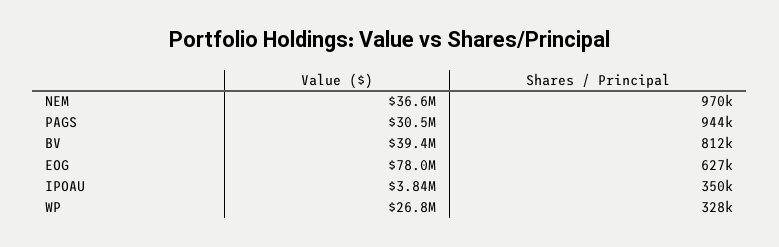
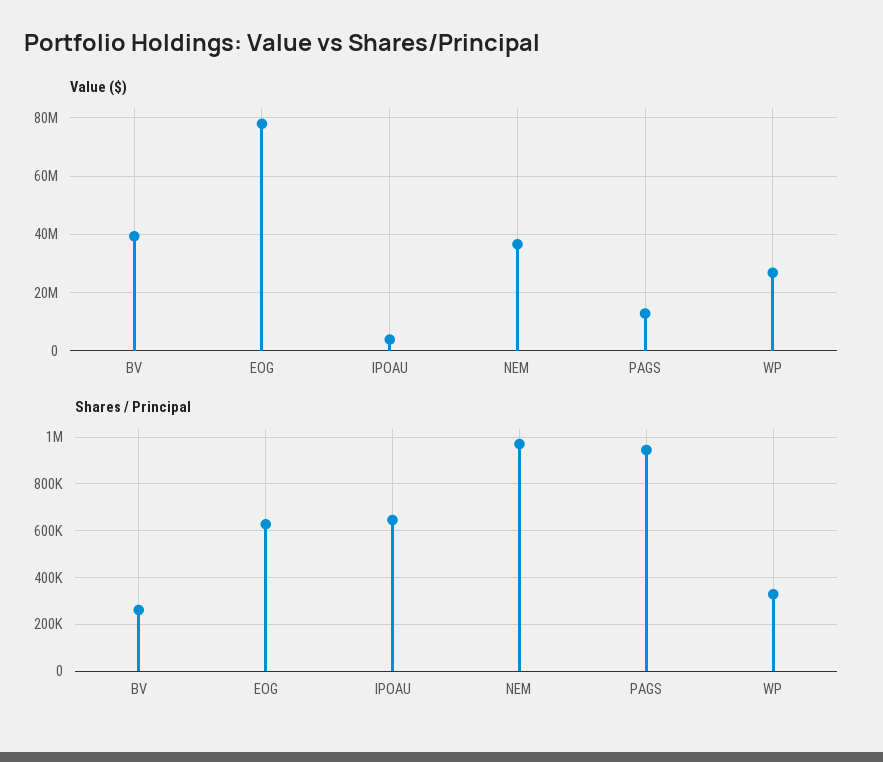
  {
    "Value ($)": {
      "NEM": 36600000,
-     "PAGS": 30500000,
+     "PAGS": 12500000,
      "BV": 39400000,
      "EOG": 78000000,
      "IPOAU": 3840000,
      "WP": 26800000
    },
    "Shares / Principal": {
      "NEM": 970000,
      "PAGS": 944000,
-     "BV": 812000,
+     "BV": 250000,
      "EOG": 627000,
-     "IPOAU": 350000,
+     "IPOAU": 650000,
      "WP": 328000
    }
  }

